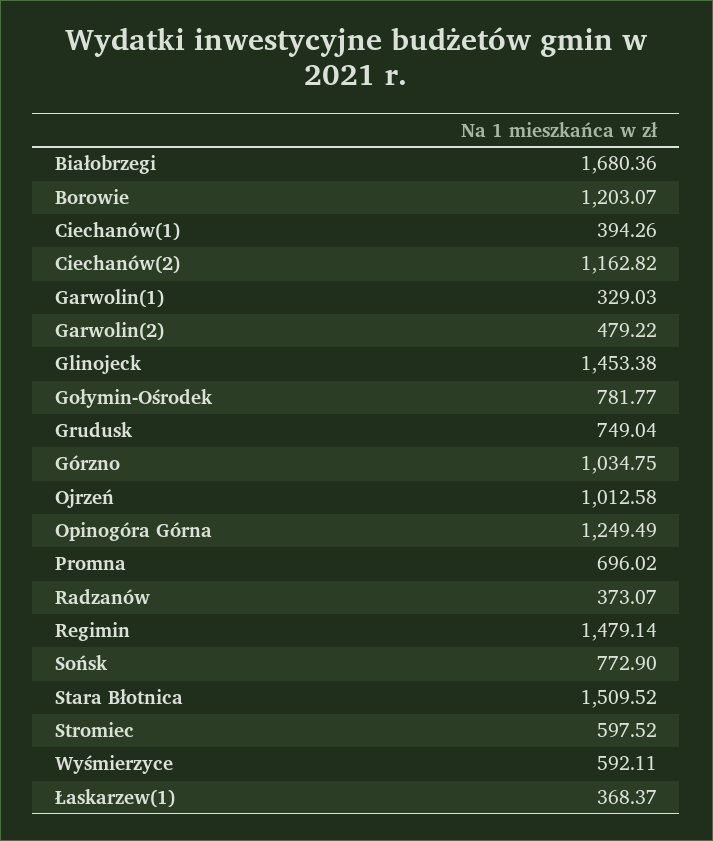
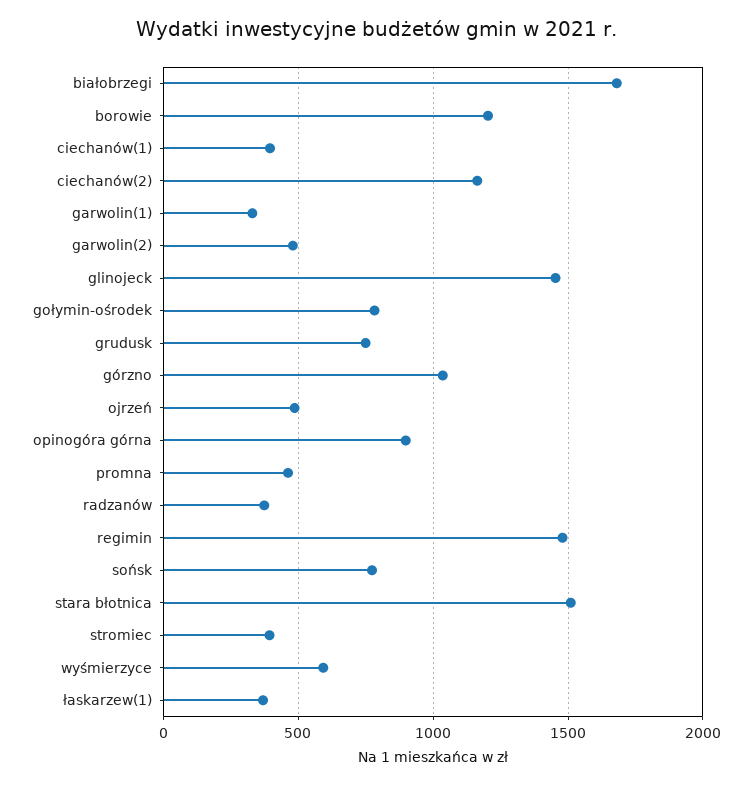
  {
    "Białobrzegi": 1680.36,
    "Borowie": 1203.07,
    "Ciechanów(1)": 394.26,
    "Ciechanów(2)": 1162.82,
    "Garwolin(1)": 329.03,
    "Garwolin(2)": 479.22,
    "Glinojeck": 1453.38,
    "Gołymin-Ośrodek": 781.77,
    "Grudusk": 749.04,
    "Górzno": 1034.75,
-   "Ojrzeń": 1012.58,
+   "Ojrzeń": 500,
-   "Opinogóra Górna": 1249.49,
+   "Opinogóra Górna": 900,
-   "Promna": 696.02,
+   "Promna": 450,
    "Radzanów": 373.07,
    "Regimin": 1479.14,
    "Sońsk": 772.9,
    "Stara Błotnica": 1509.52,
-   "Stromiec": 597.52,
+   "Stromiec": 400,
    "Wyśmierzyce": 592.11,
    "Łaskarzew(1)": 368.37
  }

